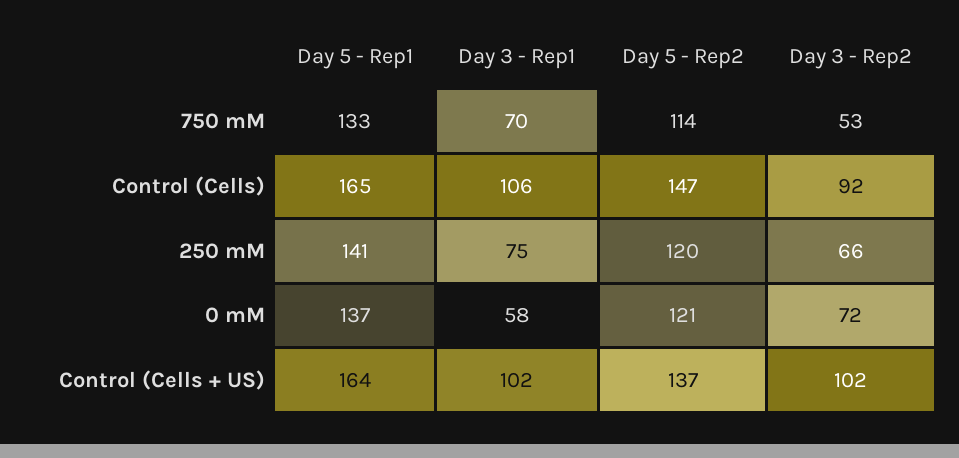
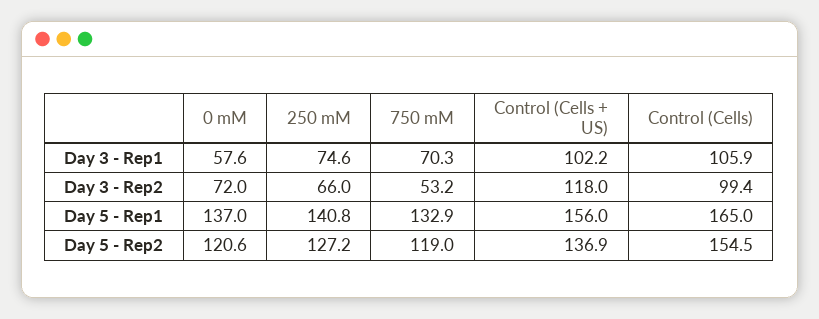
  {
    "Day 5 - Rep1": {
      "750 mM": 132.9,
      "Control (Cells)": 165,
      "250 mM": 140.8,
      "0 mM": 137,
-     "Control (Cells + US)": 164
+     "Control (Cells + US)": 156
    },
    "Day 3 - Rep1": {
      "750 mM": 70.3,
      "Control (Cells)": 105.9,
      "250 mM": 74.6,
      "0 mM": 57.6,
      "Control (Cells + US)": 102.2
    },
    "Day 5 - Rep2": {
-     "750 mM": 114,
+     "750 mM": 119,
-     "Control (Cells)": 147,
+     "Control (Cells)": 154.5,
-     "250 mM": 120,
+     "250 mM": 127.2,
      "0 mM": 120.6,
      "Control (Cells + US)": 136.9
    },
    "Day 3 - Rep2": {
      "750 mM": 53.2,
-     "Control (Cells)": 92,
+     "Control (Cells)": 99.4,
      "250 mM": 66,
      "0 mM": 72,
-     "Control (Cells + US)": 102
+     "Control (Cells + US)": 118
    }
  }

